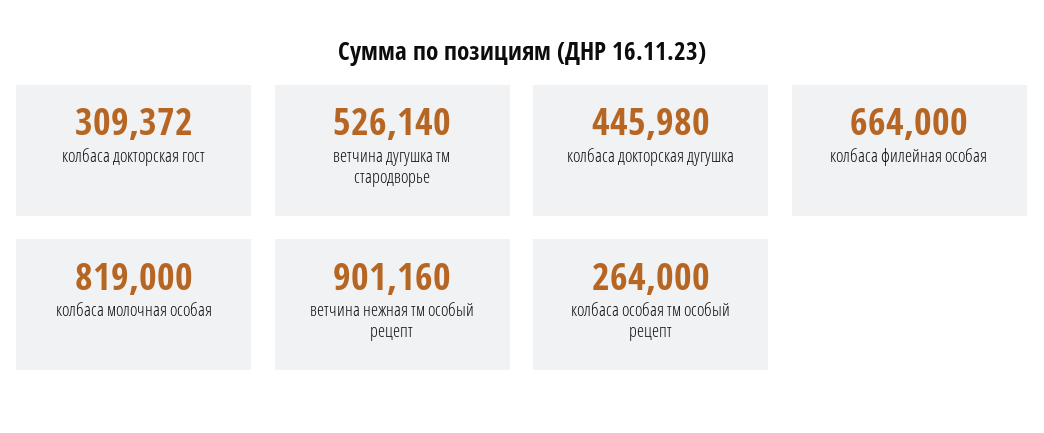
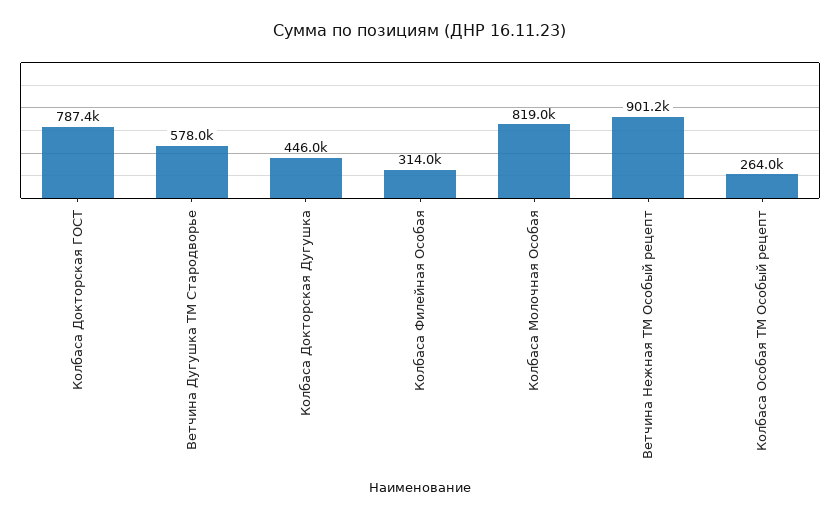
  {
-   "колбаса докторская гост": 309372,
+   "колбаса докторская гост": 787400,
-   "ветчина дугушка тм стародворье": 526140,
+   "ветчина дугушка тм стародворье": 578000,
    "колбаса докторская дугушка": 445980,
-   "колбаса филейная особая": 664000,
+   "колбаса филейная особая": 314000,
    "колбаса молочная особая": 819000,
    "ветчина нежная тм особый рецепт": 901160,
    "колбаса особая тм особый рецепт": 264000
  }

